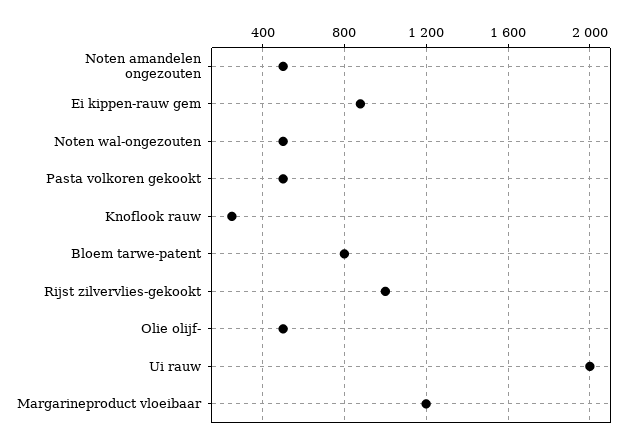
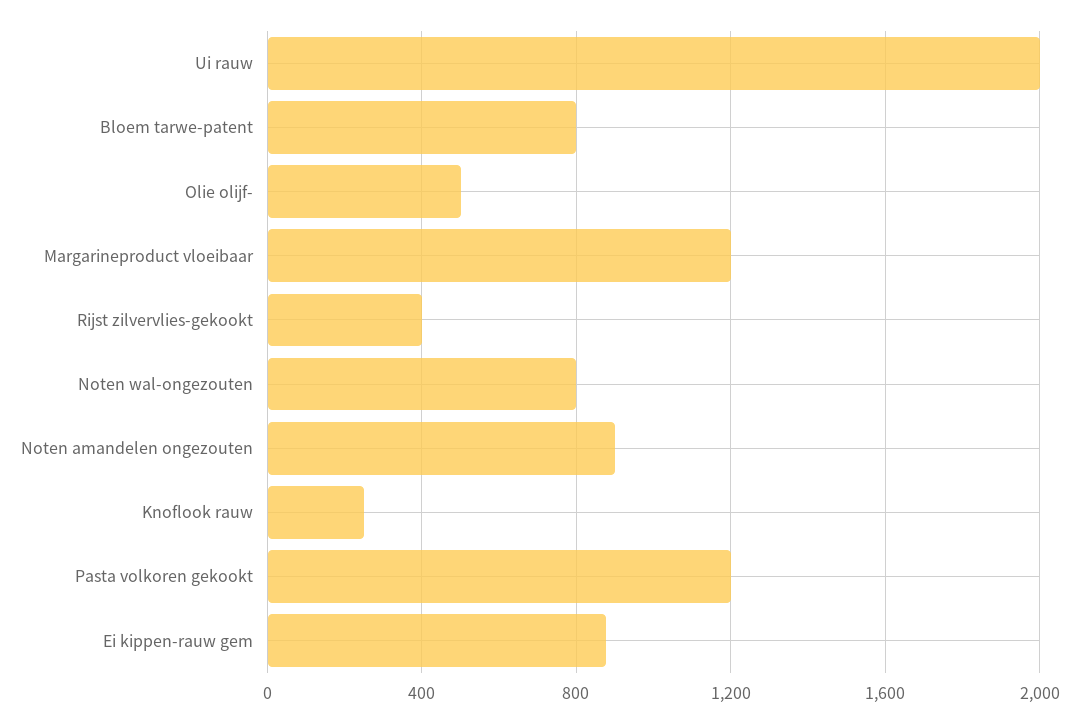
  {
-   "Noten amandelen ongezouten": 500,
+   "Noten amandelen ongezouten": 900,
    "Ei kippen-rauw gem": 900,
-   "Noten wal-ongezouten": 500,
+   "Noten wal-ongezouten": 800,
-   "Pasta volkoren gekookt": 500,
+   "Pasta volkoren gekookt": 1200,
    "Knoflook rauw": 250,
    "Bloem tarwe-patent": 800,
-   "Rijst zilvervlies-gekookt": 1000,
+   "Rijst zilvervlies-gekookt": 400,
    "Olie olijf-": 500,
    "Ui rauw": 2000,
    "Margarineproduct vloeibaar": 1200
  }

